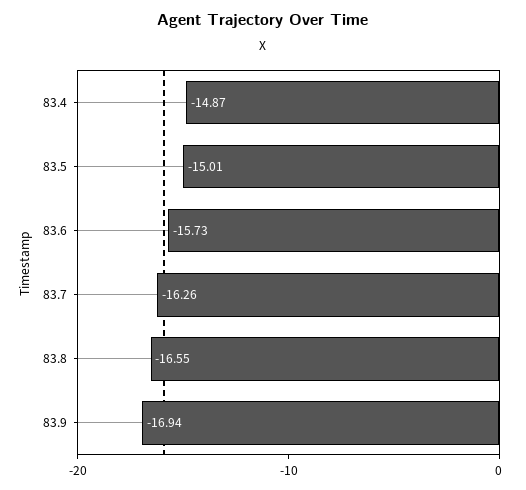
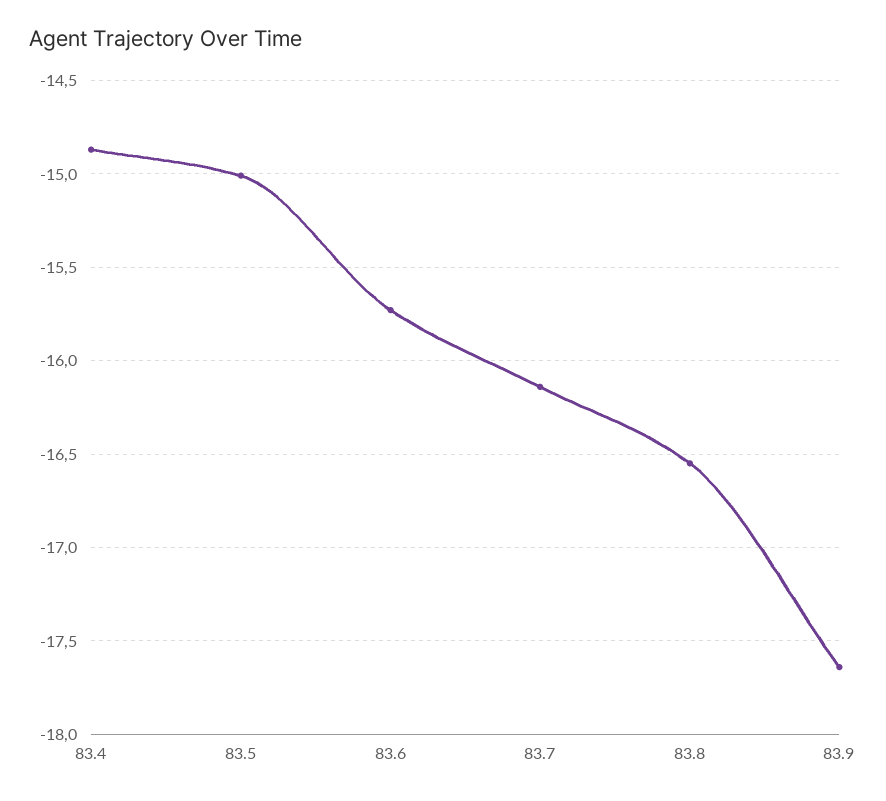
  {
    "83.4": -14.87,
    "83.5": -15.01,
    "83.6": -15.73,
-   "83.7": -16.26,
+   "83.7": -16.15,
    "83.8": -16.55,
-   "83.9": -16.94
+   "83.9": -17.65
  }

